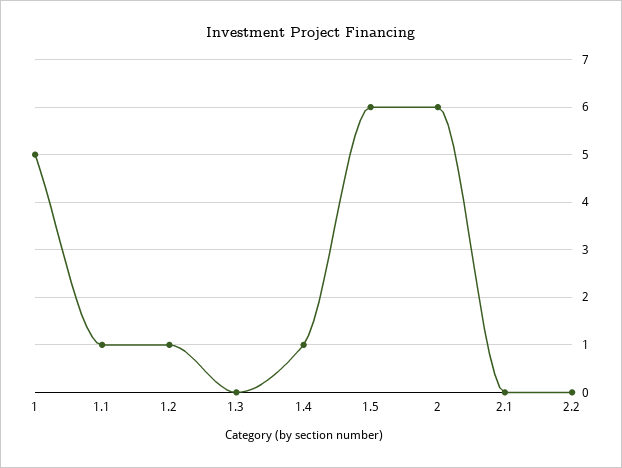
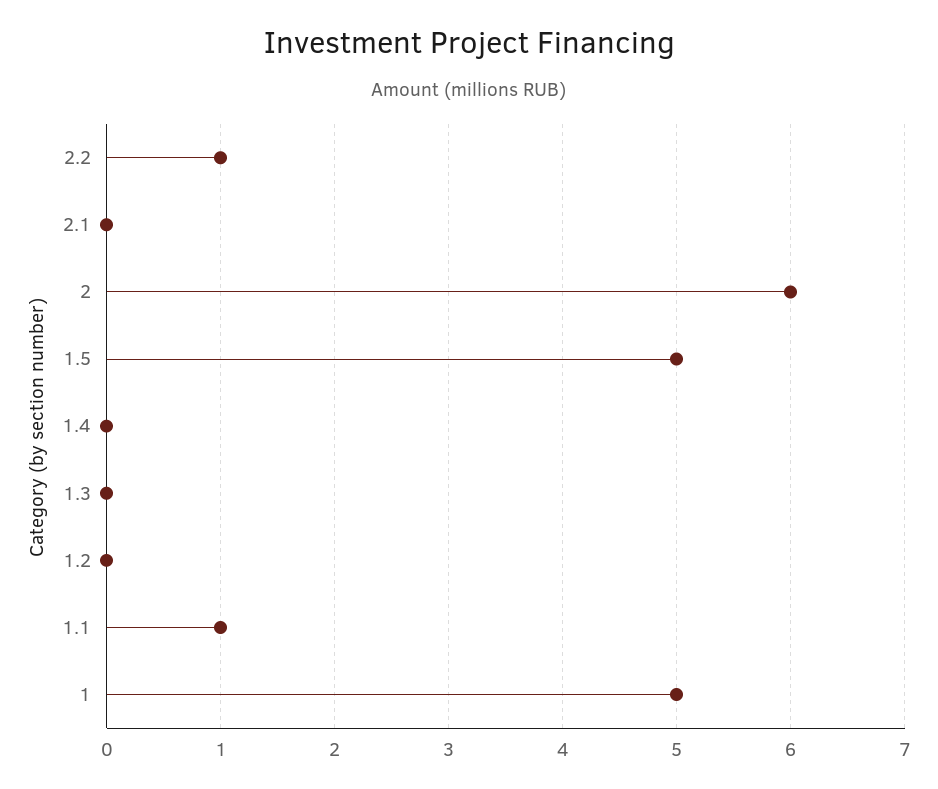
  {
    "1": 5,
    "1.1": 1,
-   "1.2": 1,
+   "1.2": 0,
    "1.3": 0,
-   "1.4": 1,
+   "1.4": 0,
-   "1.5": 6,
+   "1.5": 5,
    "2": 6,
    "2.1": 0,
-   "2.2": 0
+   "2.2": 1
  }

